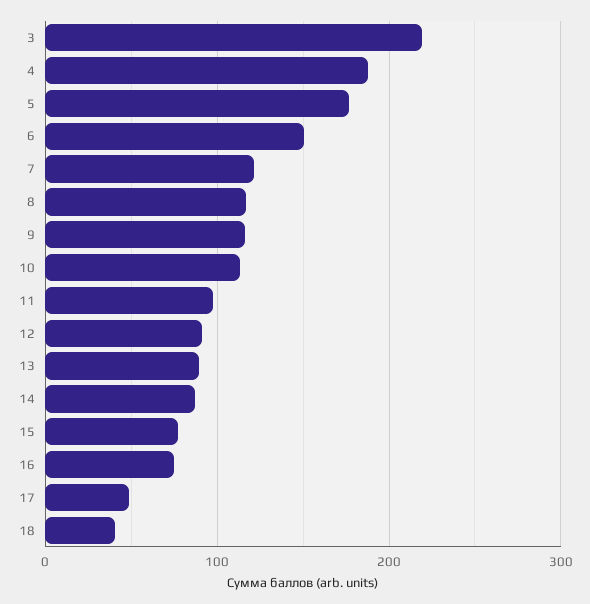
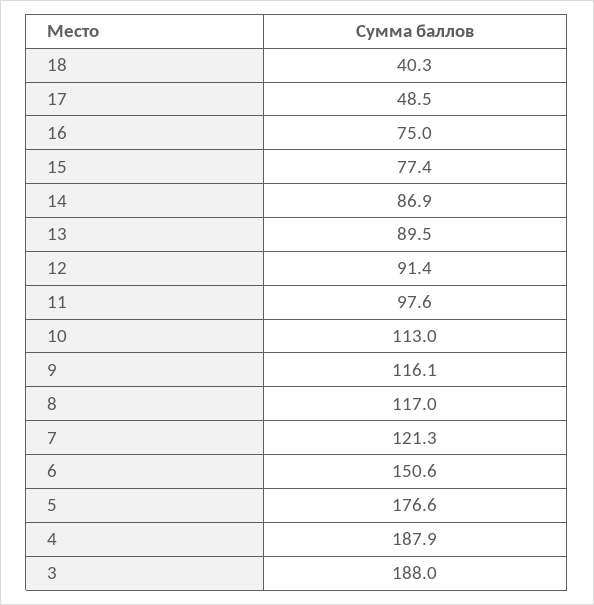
  {
-   "3": 220,
+   "3": 188,
    "4": 187.9,
    "5": 176.6,
    "6": 150.6,
    "7": 121.3,
    "8": 117,
    "9": 116.1,
    "10": 113,
    "11": 97.6,
    "12": 91.4,
    "13": 89.5,
    "14": 86.9,
    "15": 77.4,
    "16": 75,
    "17": 48.5,
    "18": 40.3
  }

